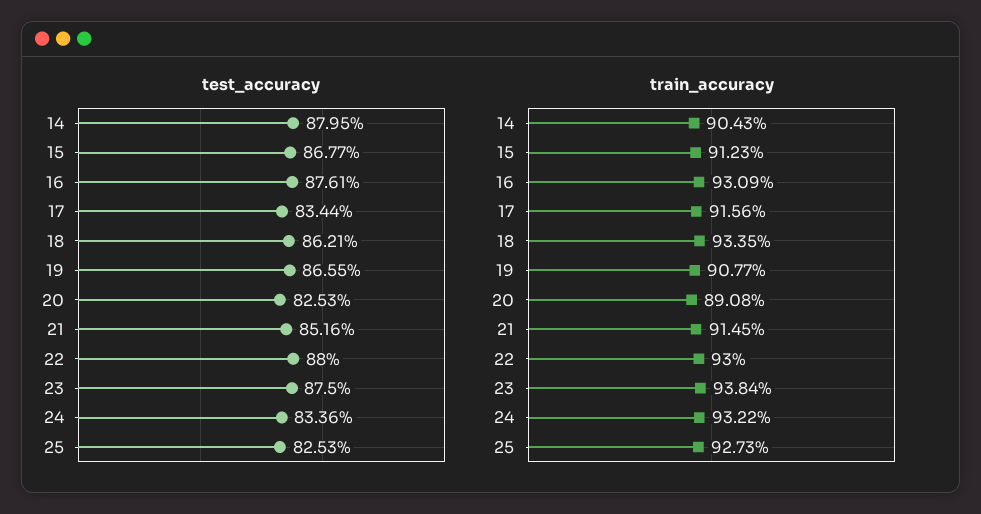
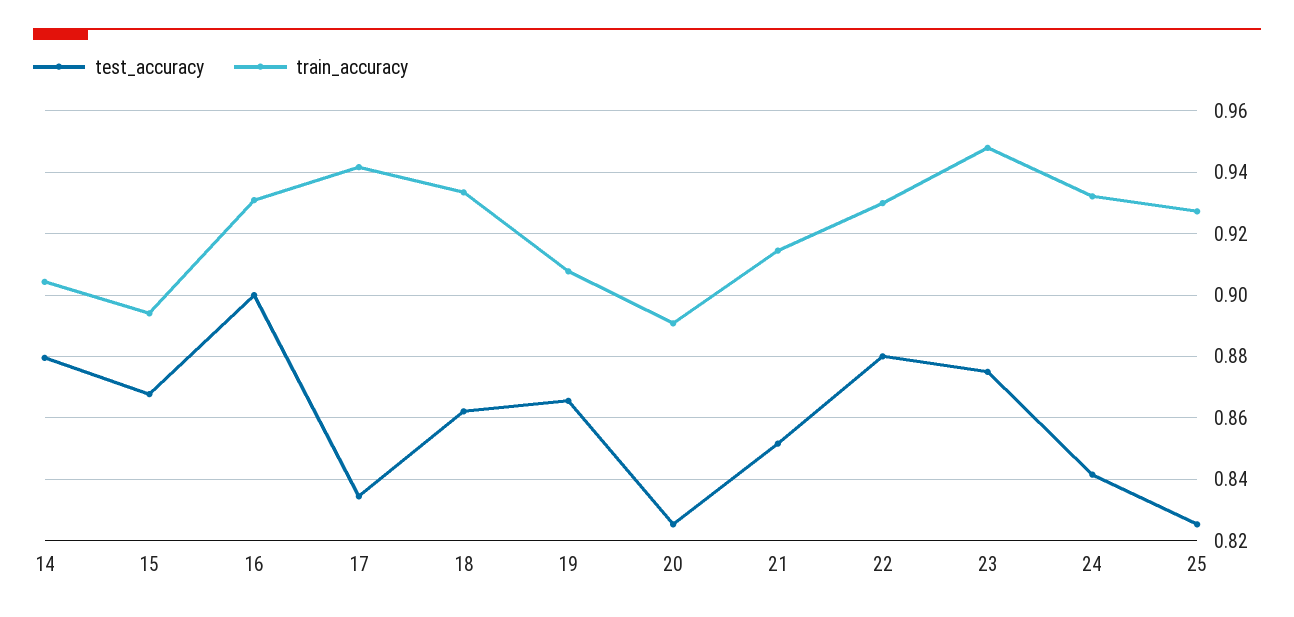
  {
    "test_accuracy": {
      "14": 0.8795,
      "15": 0.8677,
-     "16": 0.8761,
+     "16": 0.9,
      "17": 0.8344,
      "18": 0.8621,
      "19": 0.8655,
      "20": 0.8253,
      "21": 0.8516,
      "22": 0.88,
      "23": 0.875,
-     "24": 0.8336,
+     "24": 0.842,
      "25": 0.8253
    },
    "train_accuracy": {
      "14": 0.9043,
-     "15": 0.9123,
+     "15": 0.894,
      "16": 0.9309,
-     "17": 0.9156,
+     "17": 0.942,
      "18": 0.9335,
      "19": 0.9077,
      "20": 0.8908,
      "21": 0.9145,
      "22": 0.93,
-     "23": 0.9384,
+     "23": 0.948,
      "24": 0.9322,
      "25": 0.9273
    }
  }

